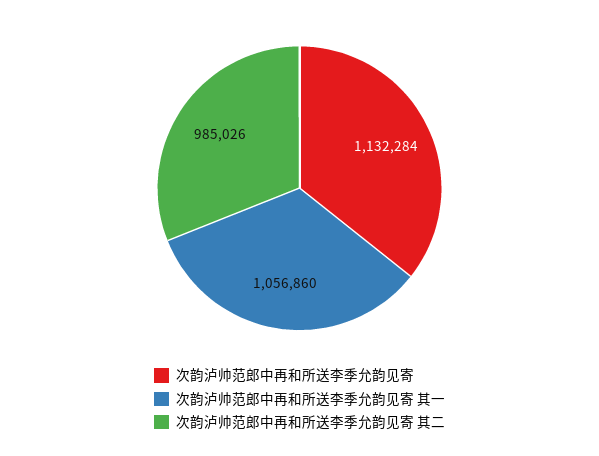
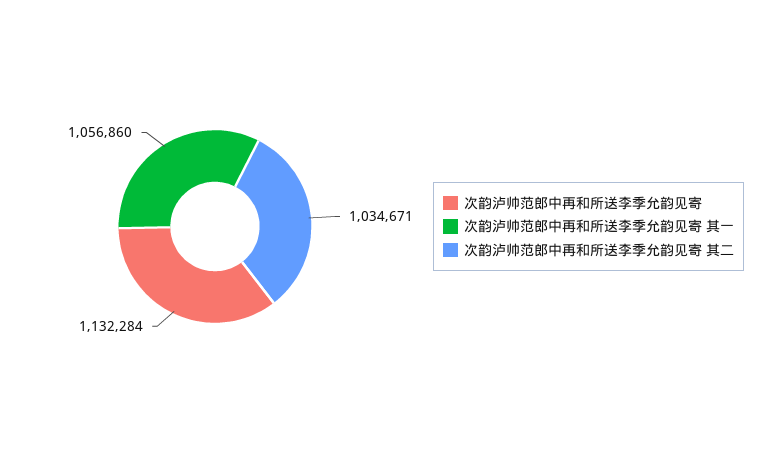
  {
    "次韵泸帅范郎中再和所送李季允韵见寄": 1132284,
    "次韵泸帅范郎中再和所送李季允韵见寄 其一": 1056860,
-   "次韵泸帅范郎中再和所送李季允韵见寄 其二": 985026
+   "次韵泸帅范郎中再和所送李季允韵见寄 其二": 1034671
  }

